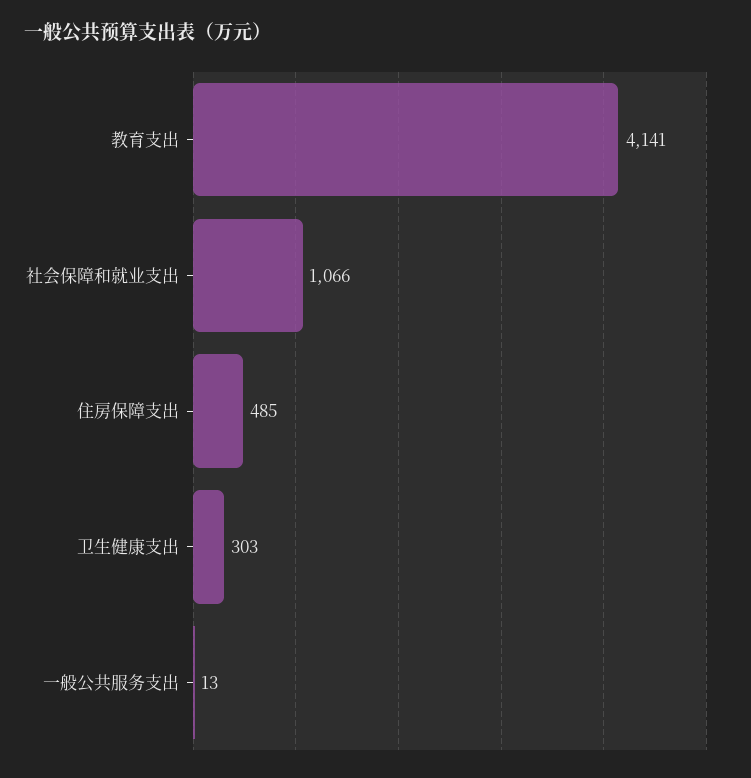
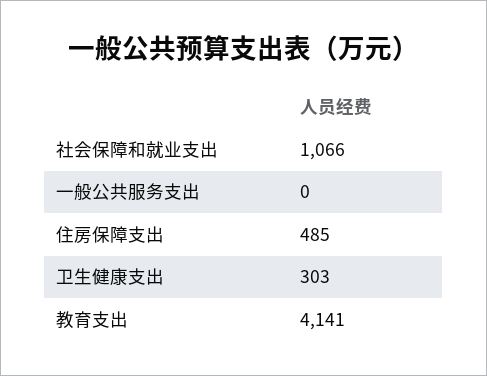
  {
    "教育支出": 4141,
    "社会保障和就业支出": 1066,
    "住房保障支出": 485,
    "卫生健康支出": 303,
-   "一般公共服务支出": 13
+   "一般公共服务支出": 0
  }

